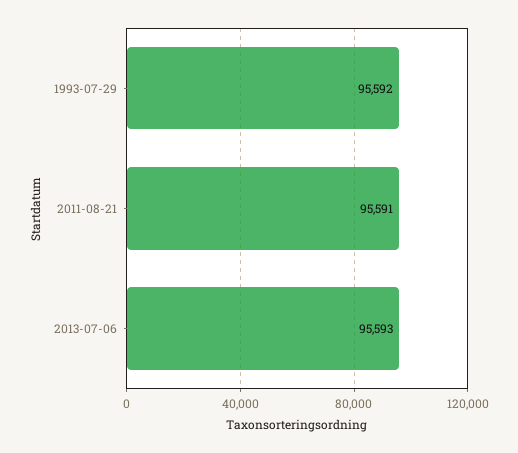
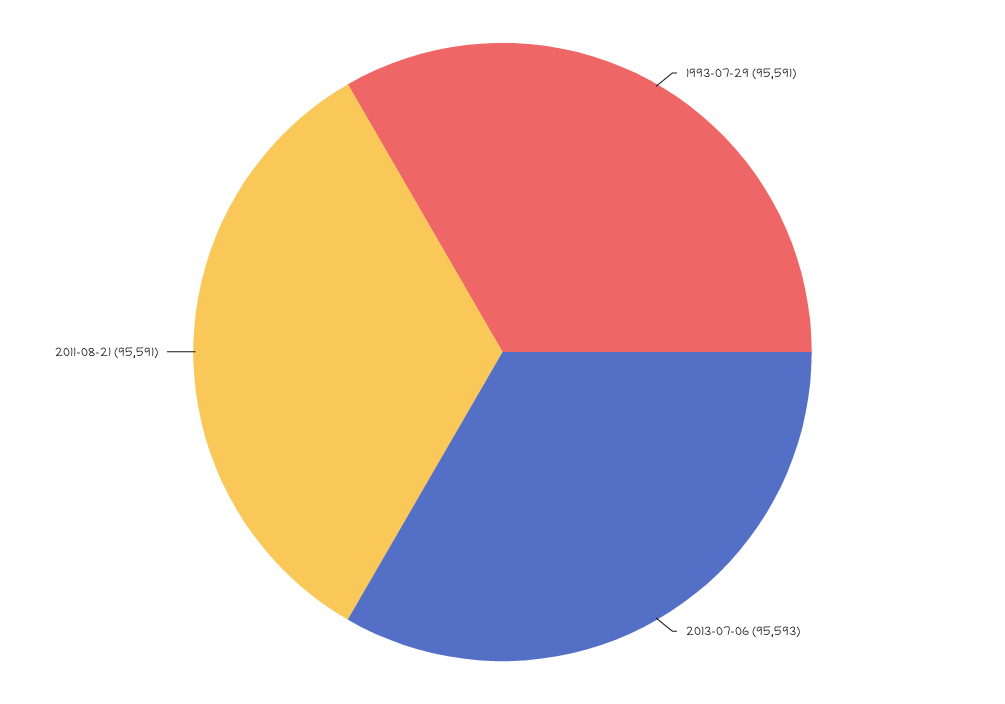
  {
-   "1993-07-29": 95592,
+   "1993-07-29": 95591,
    "2011-08-21": 95591,
    "2013-07-06": 95593
  }

